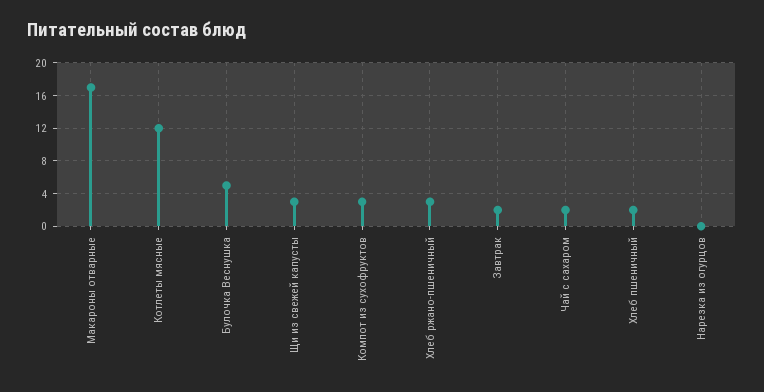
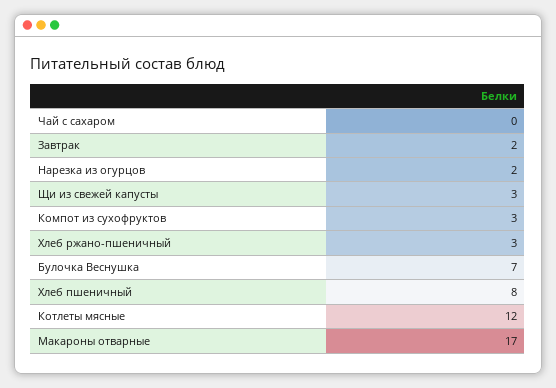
  {
    "Макароны отварные": 17,
    "Котлеты мясные": 12,
-   "Булочка Веснушка": 5,
+   "Булочка Веснушка": 7,
    "Щи из свежей капусты": 3,
    "Компот из сухофруктов": 3,
    "Хлеб ржано-пшеничный": 3,
    "Завтрак": 2,
-   "Чай с сахаром": 2,
+   "Чай с сахаром": 0,
-   "Хлеб пшеничный": 2,
+   "Хлеб пшеничный": 8,
-   "Нарезка из огурцов": 0
+   "Нарезка из огурцов": 2
  }

